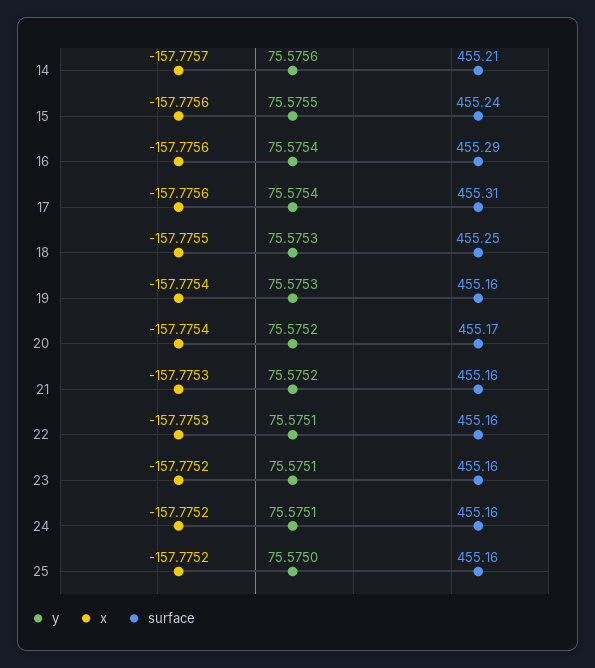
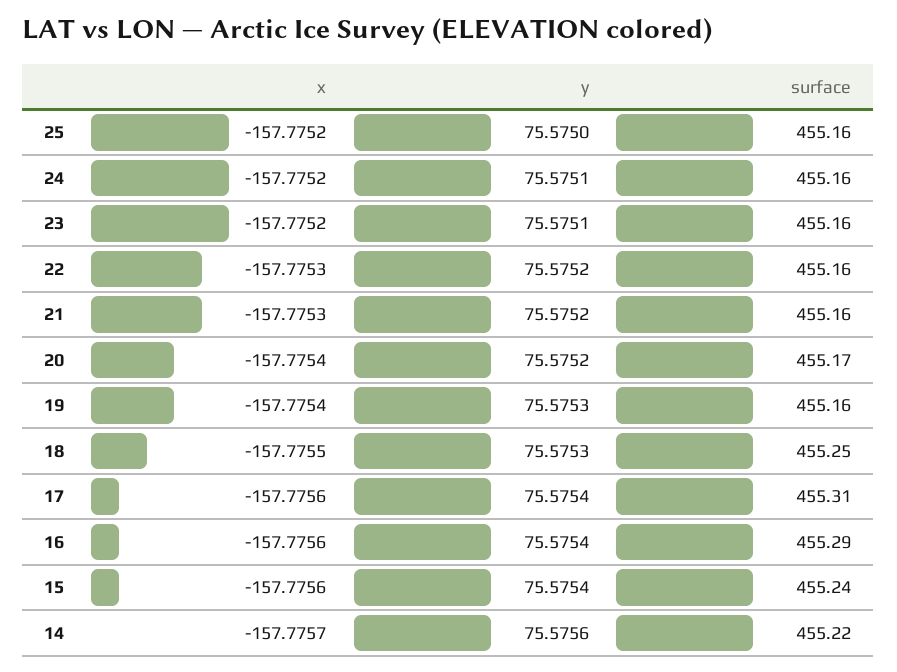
  {
    "y": {
      "14": 75.5756,
-     "15": 75.5755,
+     "15": 75.5754,
      "16": 75.5754,
      "17": 75.5754,
      "18": 75.5753,
      "19": 75.5753,
      "20": 75.5752,
      "21": 75.5752,
-     "22": 75.5751,
+     "22": 75.5752,
      "23": 75.5751,
      "24": 75.5751,
      "25": 75.575
    },
    "x": {
      "14": -157.7757,
      "15": -157.7756,
      "16": -157.7756,
      "17": -157.7756,
      "18": -157.7755,
      "19": -157.7754,
      "20": -157.7754,
      "21": -157.7753,
      "22": -157.7753,
      "23": -157.7752,
      "24": -157.7752,
      "25": -157.7752
    },
    "surface": {
-     "14": 455.21,
+     "14": 455.22,
      "15": 455.24,
      "16": 455.29,
      "17": 455.31,
      "18": 455.25,
      "19": 455.16,
      "20": 455.17,
      "21": 455.16,
      "22": 455.16,
      "23": 455.16,
      "24": 455.16,
      "25": 455.16
    }
  }

